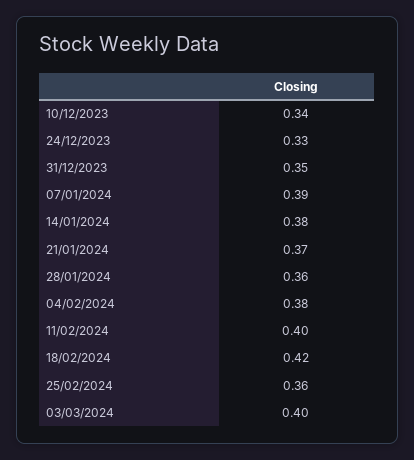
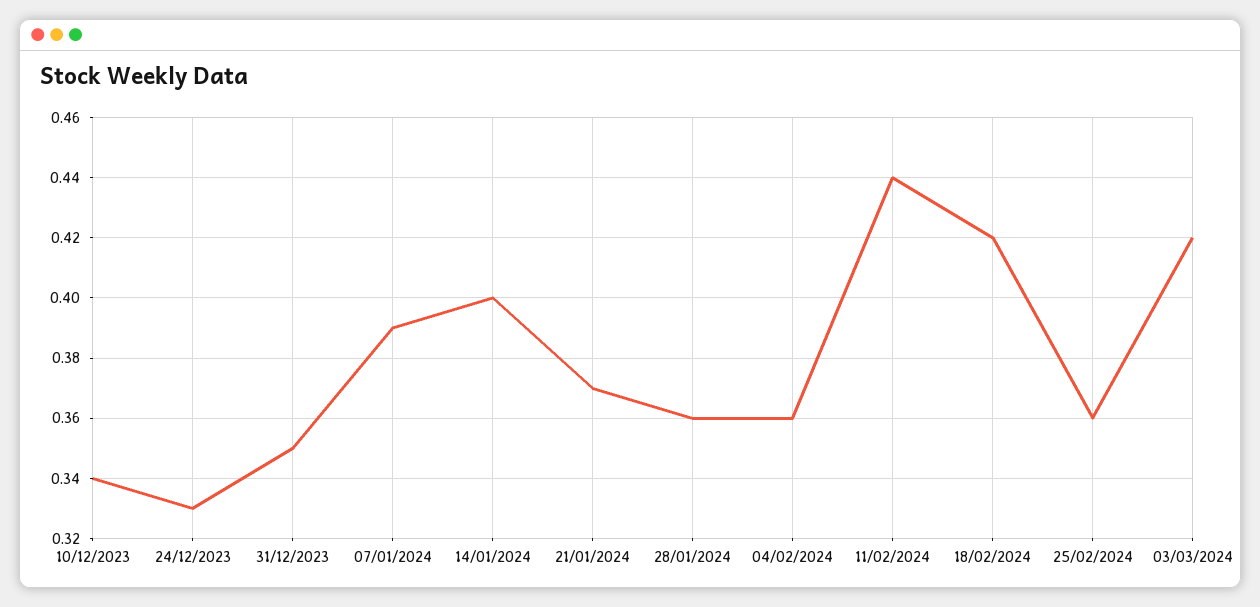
  {
    "10/12/2023": 0.34,
    "24/12/2023": 0.33,
    "31/12/2023": 0.35,
    "07/01/2024": 0.39,
-   "14/01/2024": 0.38,
+   "14/01/2024": 0.4,
    "21/01/2024": 0.37,
    "28/01/2024": 0.36,
-   "04/02/2024": 0.38,
+   "04/02/2024": 0.36,
-   "11/02/2024": 0.4,
+   "11/02/2024": 0.44,
    "18/02/2024": 0.42,
    "25/02/2024": 0.36,
-   "03/03/2024": 0.4
+   "03/03/2024": 0.42
  }

